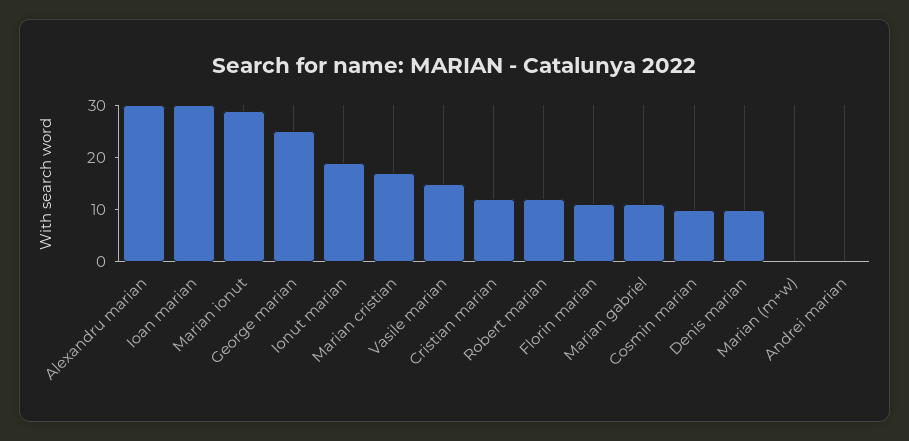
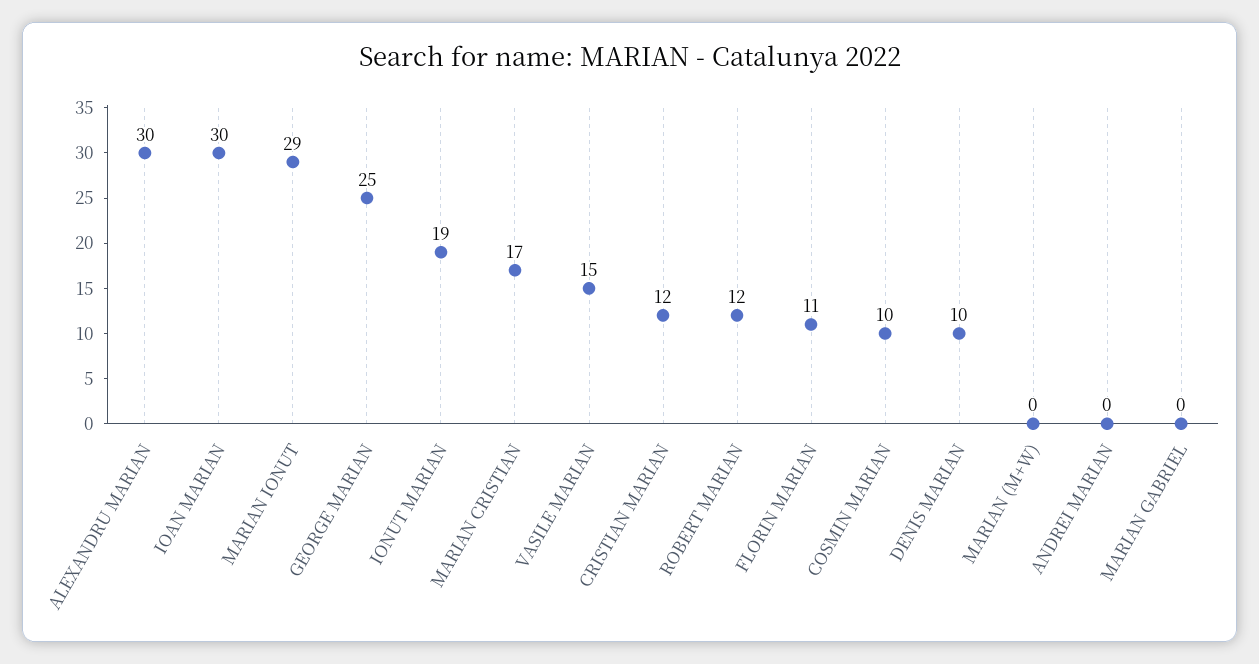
  {
    "Alexandru marian": 30,
    "Ioan marian": 30,
    "Marian ionut": 29,
    "George marian": 25,
    "Ionut marian": 19,
    "Marian cristian": 17,
    "Vasile marian": 15,
    "Cristian marian": 12,
    "Robert marian": 12,
    "Florin marian": 11,
-   "Marian gabriel": 10,
+   "Marian gabriel": 0,
    "Cosmin marian": 10,
    "Denis marian": 10,
    "Marian (m+w)": 0,
    "Andrei marian": 0
  }

